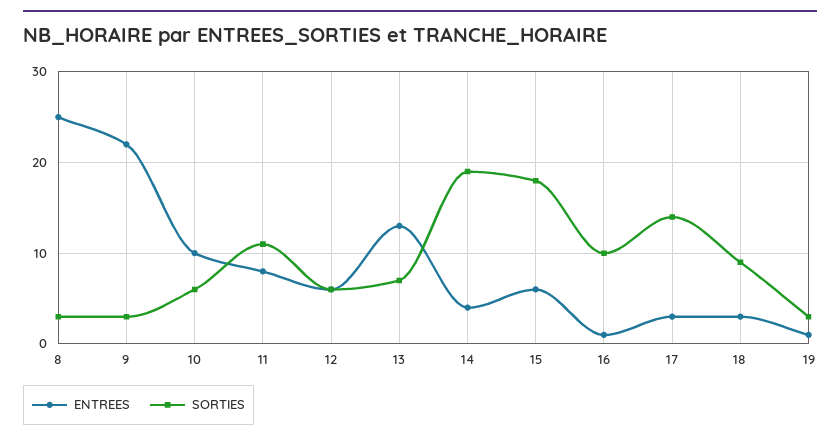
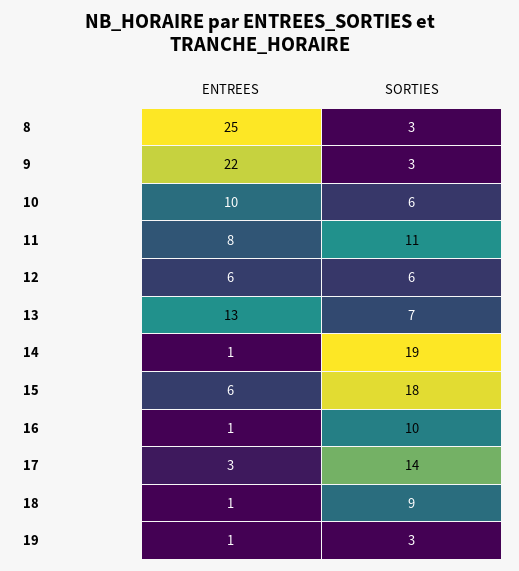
  {
    "ENTREES": {
      "8": 25,
      "9": 22,
      "10": 10,
      "11": 8,
      "12": 6,
      "13": 13,
-     "14": 4,
+     "14": 1,
      "15": 6,
      "16": 1,
      "17": 3,
-     "18": 3,
+     "18": 1,
      "19": 1
    },
    "SORTIES": {
      "8": 3,
      "9": 3,
      "10": 6,
      "11": 11,
      "12": 6,
      "13": 7,
      "14": 19,
      "15": 18,
      "16": 10,
      "17": 14,
      "18": 9,
      "19": 3
    }
  }

